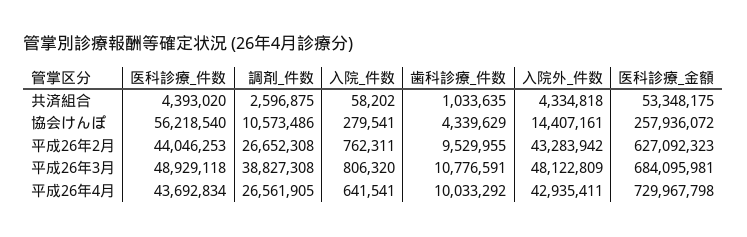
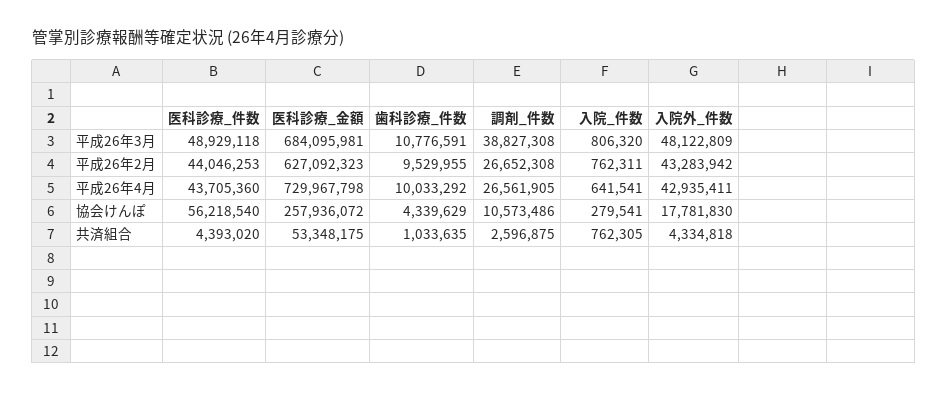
  {
    "医科診療_件数": {
      "共済組合": 4393020,
      "協会けんぽ": 56218540,
      "平成26年2月": 44046253,
      "平成26年3月": 48929118,
-     "平成26年4月": 43692834
+     "平成26年4月": 43705360
    },
    "調剤_件数": {
      "共済組合": 2596875,
      "協会けんぽ": 10573486,
      "平成26年2月": 26652308,
      "平成26年3月": 38827308,
      "平成26年4月": 26561905
    },
    "入院_件数": {
-     "共済組合": 58202,
+     "共済組合": 762305,
      "協会けんぽ": 279541,
      "平成26年2月": 762311,
      "平成26年3月": 806320,
      "平成26年4月": 641541
    },
    "歯科診療_件数": {
      "共済組合": 1033635,
      "協会けんぽ": 4339629,
      "平成26年2月": 9529955,
      "平成26年3月": 10776591,
      "平成26年4月": 10033292
    },
    "入院外_件数": {
      "共済組合": 4334818,
-     "協会けんぽ": 14407161,
+     "協会けんぽ": 17781830,
      "平成26年2月": 43283942,
      "平成26年3月": 48122809,
      "平成26年4月": 42935411
    },
    "医科診療_金額": {
      "共済組合": 53348175,
      "協会けんぽ": 257936072,
      "平成26年2月": 627092323,
      "平成26年3月": 684095981,
      "平成26年4月": 729967798
    }
  }

